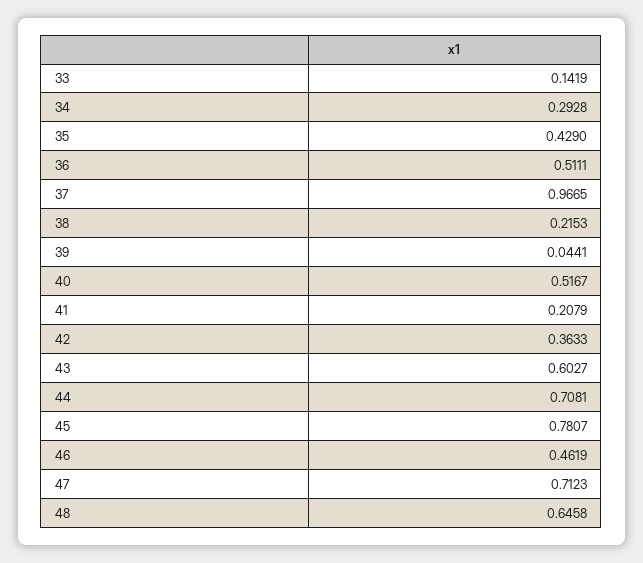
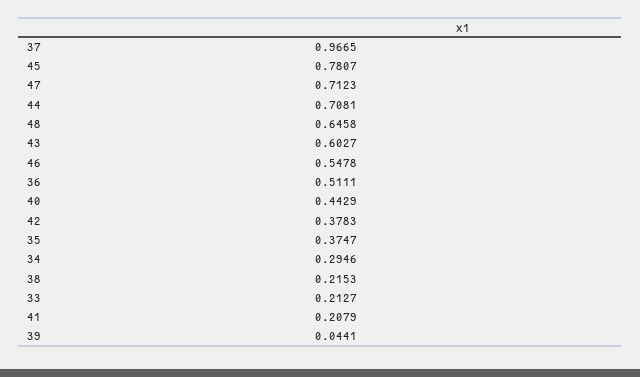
  {
-   "33": 0.1419,
+   "33": 0.2127,
-   "34": 0.2928,
+   "34": 0.2946,
-   "35": 0.429,
+   "35": 0.3747,
    "36": 0.5111,
    "37": 0.9665,
    "38": 0.2153,
    "39": 0.0441,
-   "40": 0.5167,
+   "40": 0.4429,
    "41": 0.2079,
-   "42": 0.3633,
+   "42": 0.3783,
    "43": 0.6027,
    "44": 0.7081,
    "45": 0.7807,
-   "46": 0.4619,
+   "46": 0.5478,
    "47": 0.7123,
    "48": 0.6458
  }

